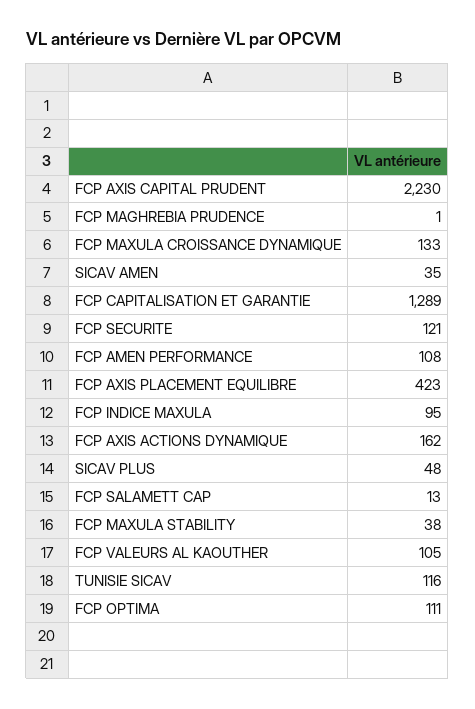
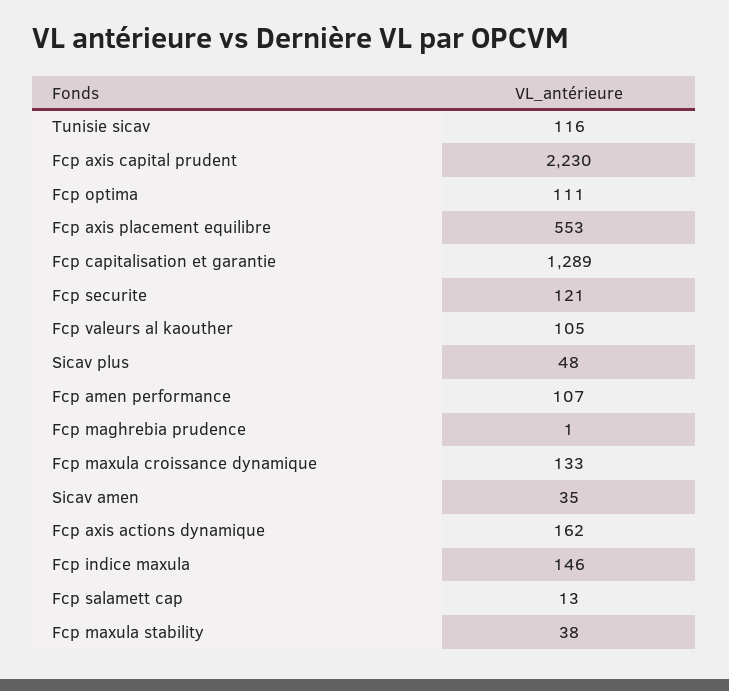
  {
    "FCP AXIS CAPITAL PRUDENT": 2230,
    "FCP MAGHREBIA PRUDENCE": 1,
    "FCP MAXULA CROISSANCE DYNAMIQUE": 133,
    "SICAV AMEN": 35,
    "FCP CAPITALISATION ET GARANTIE": 1289,
    "FCP SECURITE": 121,
-   "FCP AMEN PERFORMANCE": 108,
+   "FCP AMEN PERFORMANCE": 107,
-   "FCP AXIS PLACEMENT EQUILIBRE": 423,
+   "FCP AXIS PLACEMENT EQUILIBRE": 553,
-   "FCP INDICE MAXULA": 95,
+   "FCP INDICE MAXULA": 146,
    "FCP AXIS ACTIONS DYNAMIQUE": 162,
    "SICAV PLUS": 48,
    "FCP SALAMETT CAP": 13,
    "FCP MAXULA STABILITY": 38,
    "FCP VALEURS AL KAOUTHER": 105,
    "TUNISIE SICAV": 116,
    "FCP OPTIMA": 111
  }

